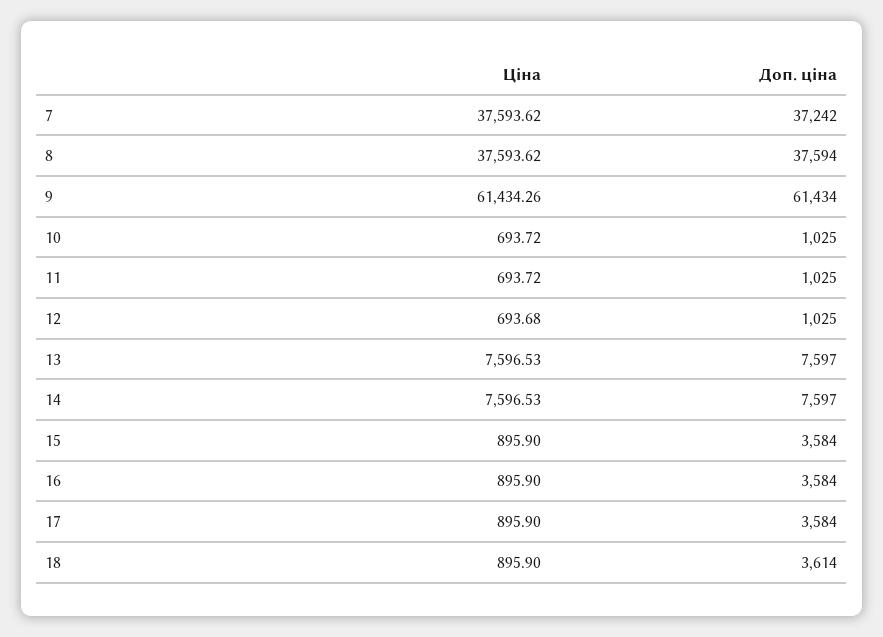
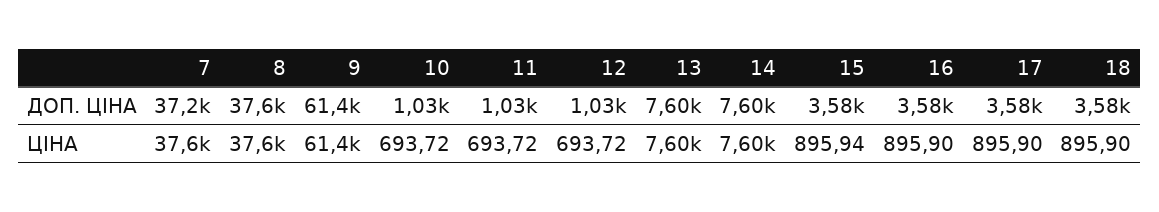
  {
    "Ціна": {
      "7": 37593.62,
      "8": 37593.62,
      "9": 61434.26,
      "10": 693.72,
      "11": 693.72,
-     "12": 693.68,
+     "12": 693.72,
      "13": 7596.53,
      "14": 7596.53,
-     "15": 895.9,
+     "15": 895.94,
      "16": 895.9,
      "17": 895.9,
      "18": 895.9
    },
    "Доп. ціна": {
      "7": 37242,
      "8": 37594,
      "9": 61434,
      "10": 1025,
      "11": 1025,
      "12": 1025,
      "13": 7597,
      "14": 7597,
      "15": 3584,
      "16": 3584,
      "17": 3584,
-     "18": 3614
+     "18": 3580
    }
  }

